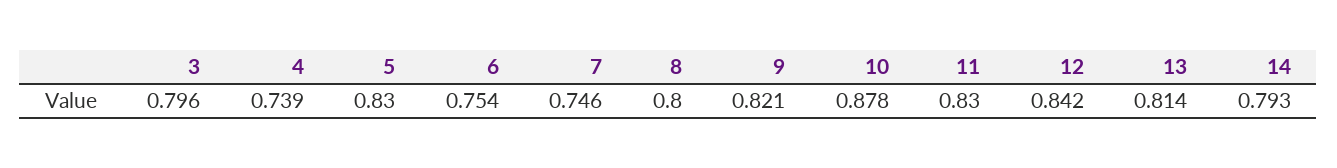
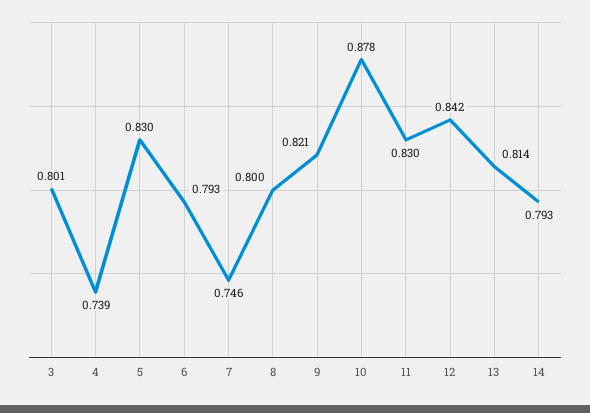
  {
-   "3": 0.796,
+   "3": 0.801,
    "4": 0.739,
    "5": 0.83,
-   "6": 0.754,
+   "6": 0.793,
    "7": 0.746,
    "8": 0.8,
    "9": 0.821,
    "10": 0.878,
    "11": 0.83,
    "12": 0.842,
    "13": 0.814,
    "14": 0.793
  }

